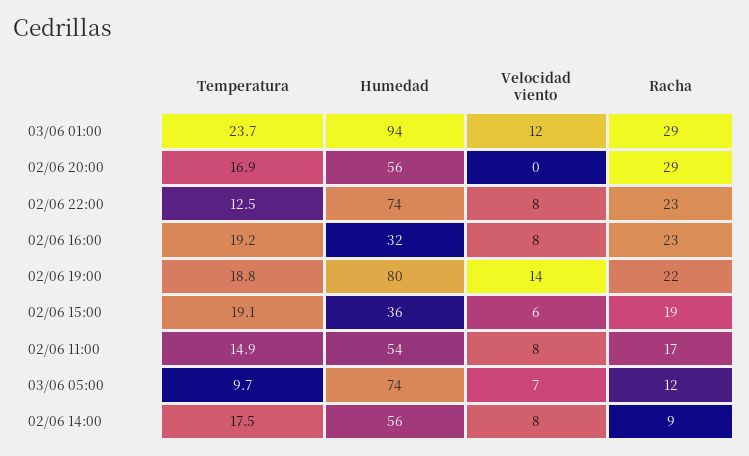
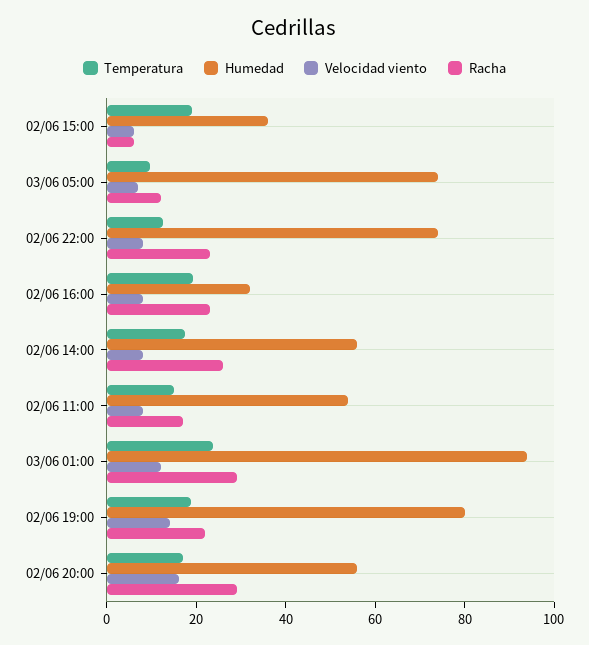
  {
    "Temperatura": {
      "03/06 01:00": 23.7,
      "02/06 20:00": 16.9,
      "02/06 22:00": 12.5,
      "02/06 16:00": 19.2,
      "02/06 19:00": 18.8,
      "02/06 15:00": 19.1,
      "02/06 11:00": 14.9,
      "03/06 05:00": 9.7,
      "02/06 14:00": 17.5
    },
    "Humedad": {
      "03/06 01:00": 94,
      "02/06 20:00": 56,
      "02/06 22:00": 74,
      "02/06 16:00": 32,
      "02/06 19:00": 80,
      "02/06 15:00": 36,
      "02/06 11:00": 54,
      "03/06 05:00": 74,
      "02/06 14:00": 56
    },
    "Velocidad viento": {
      "03/06 01:00": 12,
-     "02/06 20:00": 0,
+     "02/06 20:00": 15,
      "02/06 22:00": 8,
      "02/06 16:00": 8,
      "02/06 19:00": 14,
      "02/06 15:00": 6,
      "02/06 11:00": 8,
      "03/06 05:00": 7,
      "02/06 14:00": 8
    },
    "Racha": {
      "03/06 01:00": 29,
      "02/06 20:00": 29,
      "02/06 22:00": 23,
      "02/06 16:00": 23,
      "02/06 19:00": 22,
-     "02/06 15:00": 19,
+     "02/06 15:00": 5,
      "02/06 11:00": 17,
      "03/06 05:00": 12,
-     "02/06 14:00": 9
+     "02/06 14:00": 25
    }
  }

